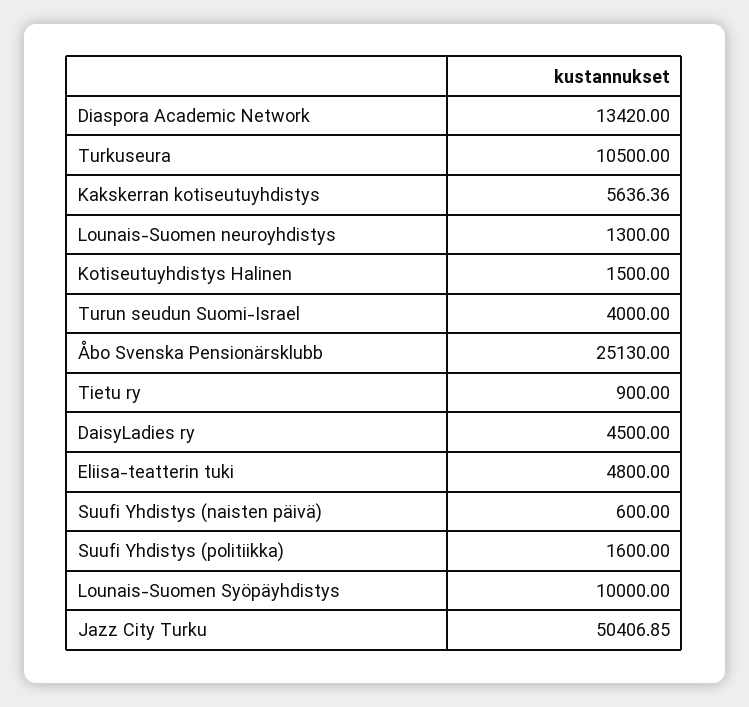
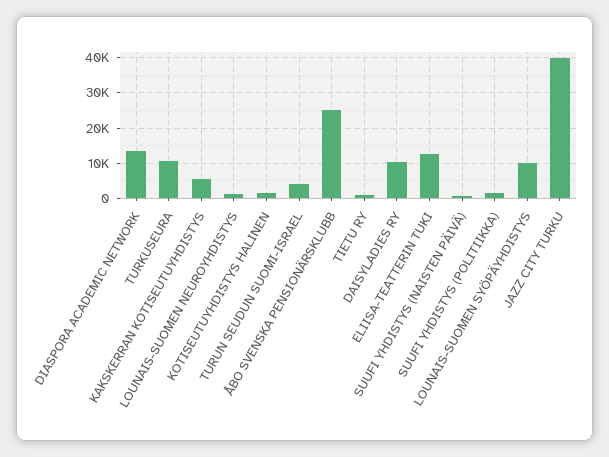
  {
    "Diaspora Academic Network": 13420,
    "Turkuseura": 10500,
    "Kakskerran kotiseutuyhdistys": 5636.36,
    "Lounais-Suomen neuroyhdistys": 1300,
    "Kotiseutuyhdistys Halinen": 1500,
    "Turun seudun Suomi-Israel": 4000,
    "Åbo Svenska Pensionärsklubb": 25130,
    "Tietu ry": 900,
-   "DaisyLadies ry": 4500,
+   "DaisyLadies ry": 10000,
-   "Eliisa-teatterin tuki": 4800,
+   "Eliisa-teatterin tuki": 12000,
    "Suufi Yhdistys (naisten päivä)": 600,
    "Suufi Yhdistys (politiikka)": 1600,
    "Lounais-Suomen Syöpäyhdistys": 10000,
-   "Jazz City Turku": 50406.85
+   "Jazz City Turku": 40000
  }

